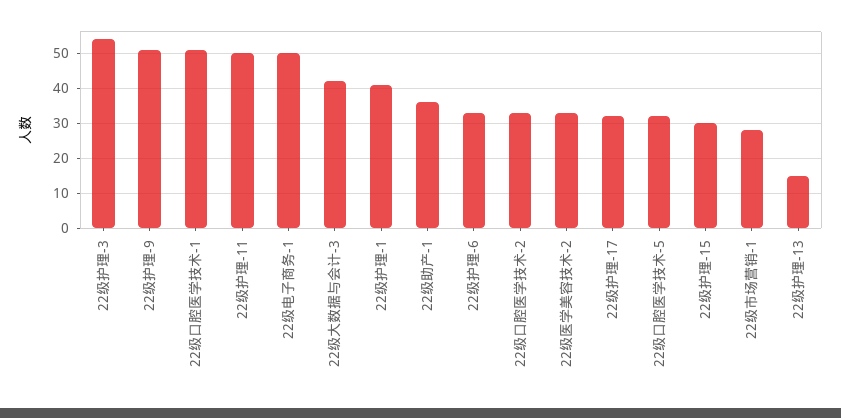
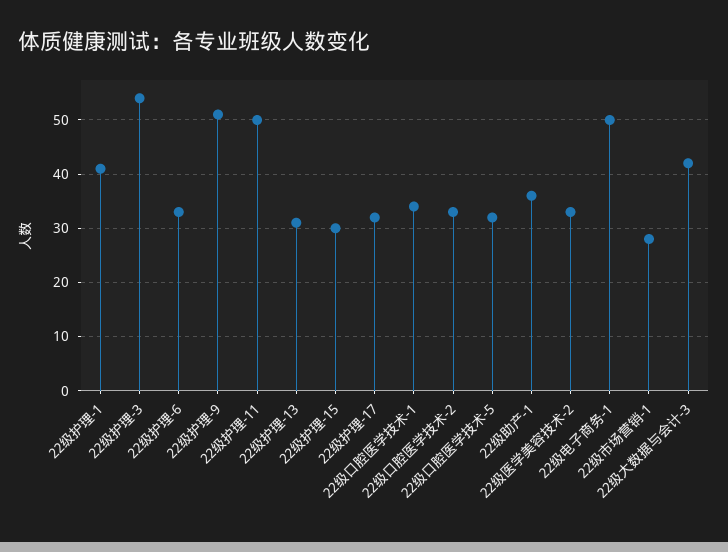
  {
    "22级护理-3": 55,
    "22级护理-9": 50,
-   "22级口腔医学技术-1": 50,
+   "22级口腔医学技术-1": 35,
    "22级护理-11": 50,
    "22级电子商务-1": 50,
    "22级大数据与会计-3": 40,
    "22级护理-1": 40,
    "22级助产-1": 35,
    "22级护理-6": 35,
    "22级口腔医学技术-2": 35,
    "22级医学美容技术-2": 35,
    "22级护理-17": 30,
    "22级口腔医学技术-5": 30,
    "22级护理-15": 30,
    "22级市场营销-1": 30,
-   "22级护理-13": 15
+   "22级护理-13": 30
  }

